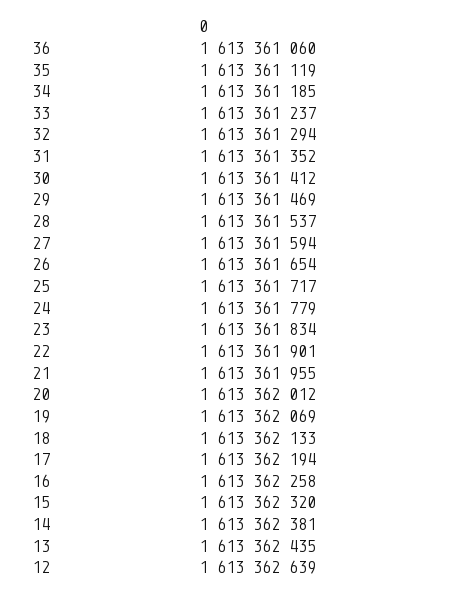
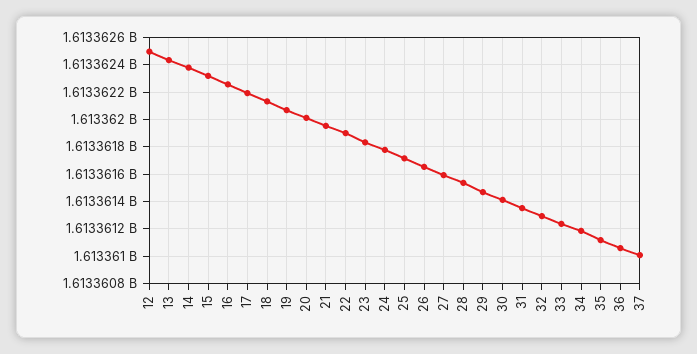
  {
    "36": 1613361060,
    "35": 1613361119,
    "34": 1613361185,
    "33": 1613361237,
    "32": 1613361294,
    "31": 1613361352,
    "30": 1613361412,
    "29": 1613361469,
    "28": 1613361537,
    "27": 1613361594,
    "26": 1613361654,
    "25": 1613361717,
    "24": 1613361779,
    "23": 1613361834,
    "22": 1613361901,
    "21": 1613361955,
    "20": 1613362012,
    "19": 1613362069,
    "18": 1613362133,
    "17": 1613362194,
    "16": 1613362258,
    "15": 1613362320,
    "14": 1613362381,
    "13": 1613362435,
-   "12": 1613362639
+   "12": 1613362500,
+   "37": 1613361000
  }

